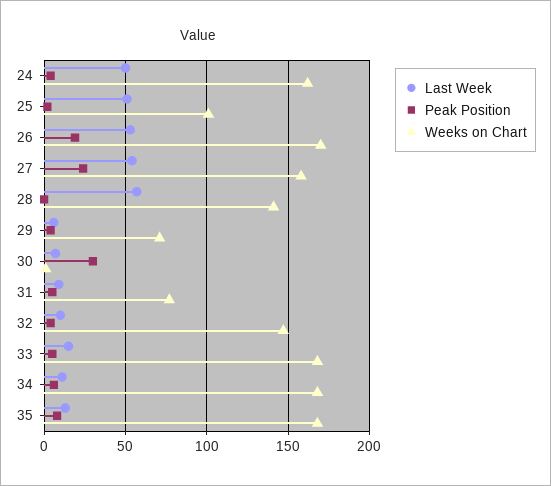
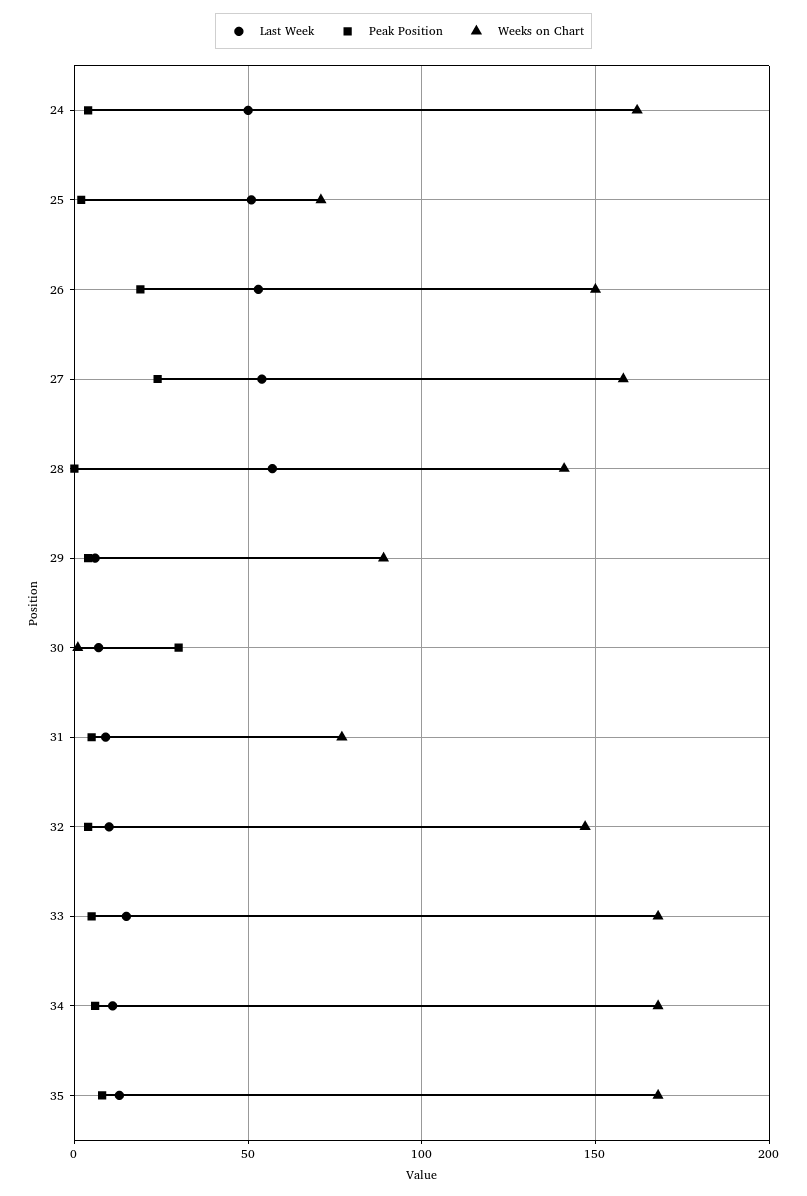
  {
    "Last Week": {
      "24": 50,
      "25": 50,
      "26": 55,
      "27": 55,
      "28": 55,
      "29": 5,
      "30": 5,
      "31": 10,
      "32": 10,
      "33": 15,
      "34": 10,
      "35": 15
    },
    "Peak Position": {
      "24": 5,
      "25": 0,
      "26": 20,
      "27": 25,
      "28": 0,
      "29": 5,
      "30": 30,
      "31": 5,
      "32": 5,
      "33": 5,
      "34": 5,
      "35": 10
    },
    "Weeks on Chart": {
      "24": 160,
-     "25": 100,
+     "25": 70,
-     "26": 170,
+     "26": 150,
      "27": 160,
      "28": 140,
-     "29": 70,
+     "29": 90,
      "30": 0,
      "31": 75,
      "32": 145,
      "33": 170,
      "34": 170,
      "35": 170
    }
  }

